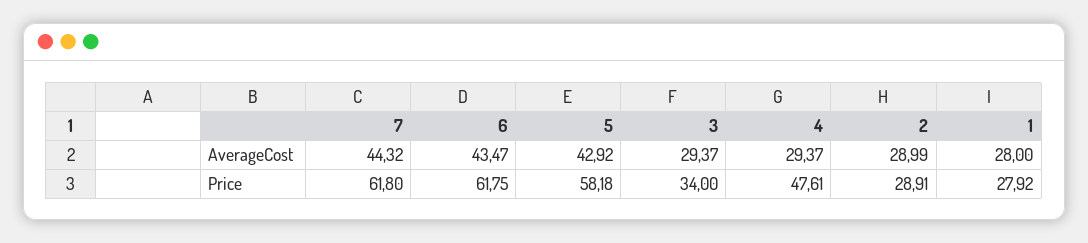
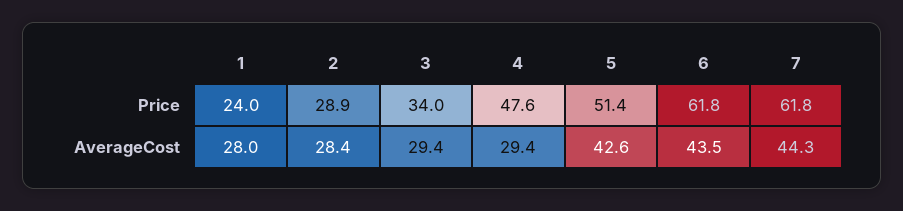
  {
    "7": {
      "AverageCost": 44.32,
      "Price": 61.8
    },
    "6": {
      "AverageCost": 43.47,
      "Price": 61.75
    },
    "5": {
-     "AverageCost": 42.92,
+     "AverageCost": 42.6,
-     "Price": 58.18
+     "Price": 51.4
    },
    "3": {
      "AverageCost": 29.37,
      "Price": 34
    },
    "4": {
      "AverageCost": 29.37,
      "Price": 47.61
    },
    "2": {
-     "AverageCost": 28.99,
+     "AverageCost": 28.4,
      "Price": 28.91
    },
    "1": {
      "AverageCost": 28,
-     "Price": 27.92
+     "Price": 24
    }
  }

